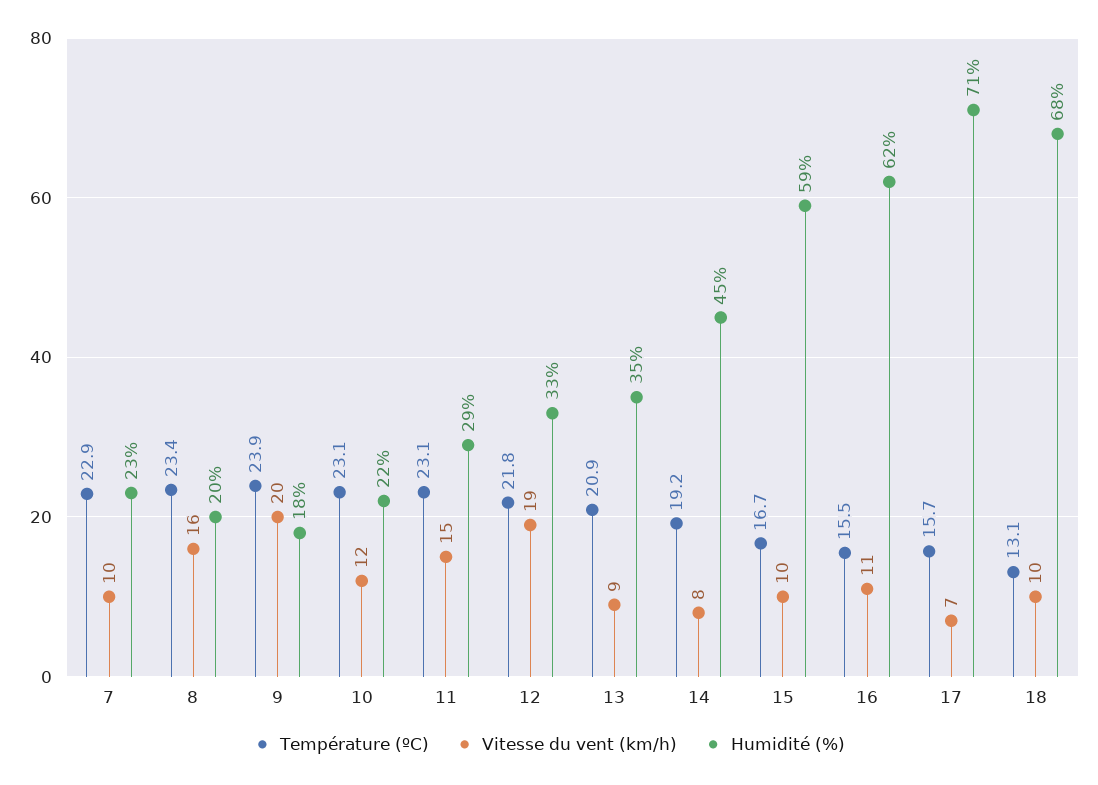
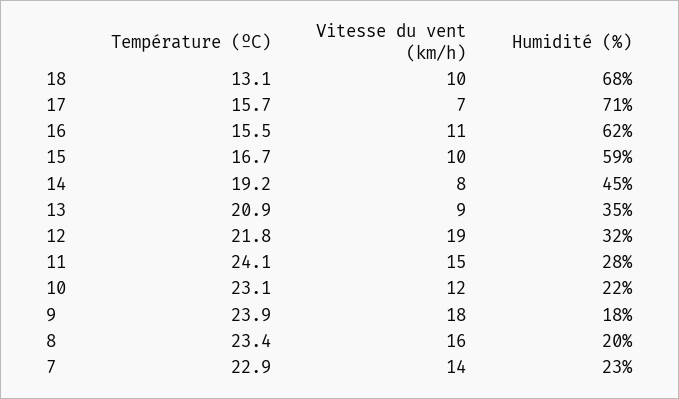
  {
    "Température (ºC)": {
      "7": 22.9,
      "8": 23.4,
      "9": 23.9,
      "10": 23.1,
-     "11": 23.1,
+     "11": 24.1,
      "12": 21.8,
      "13": 20.9,
      "14": 19.2,
      "15": 16.7,
      "16": 15.5,
      "17": 15.7,
      "18": 13.1
    },
    "Vitesse du vent (km/h)": {
-     "7": 10,
+     "7": 14,
      "8": 16,
-     "9": 20,
+     "9": 18,
      "10": 12,
      "11": 15,
      "12": 19,
      "13": 9,
      "14": 8,
      "15": 10,
      "16": 11,
      "17": 7,
      "18": 10
    },
    "Humidité (%)": {
      "7": 23,
      "8": 20,
      "9": 18,
      "10": 22,
-     "11": 29,
+     "11": 28,
-     "12": 33,
+     "12": 32,
      "13": 35,
      "14": 45,
      "15": 59,
      "16": 62,
      "17": 71,
      "18": 68
    }
  }

